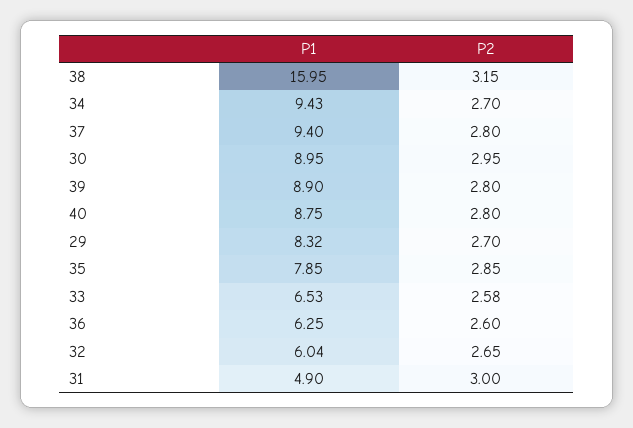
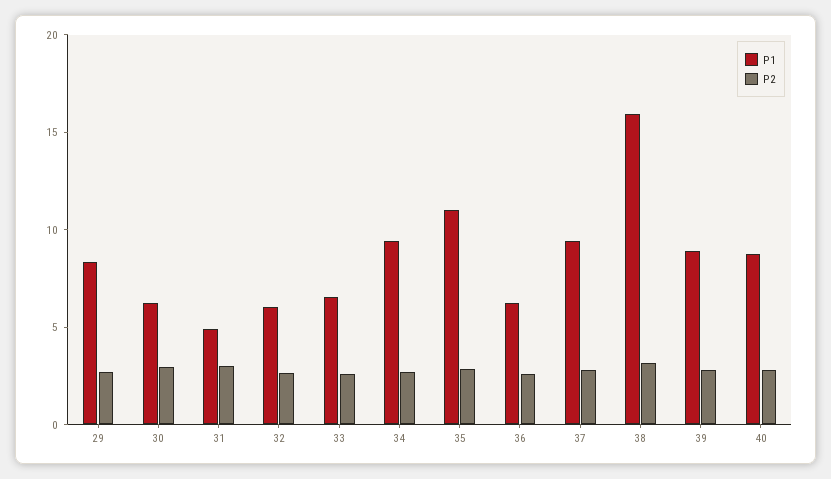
  {
    "P1": {
      "38": 15.95,
      "34": 9.43,
      "37": 9.4,
-     "30": 8.95,
+     "30": 6,
      "39": 8.9,
      "40": 8.75,
      "29": 8.32,
-     "35": 7.85,
+     "35": 11,
      "33": 6.53,
      "36": 6.25,
      "32": 6.04,
      "31": 4.9
    },
    "P2": {
      "38": 3.15,
      "34": 2.7,
      "37": 2.8,
      "30": 2.95,
      "39": 2.8,
      "40": 2.8,
      "29": 2.7,
      "35": 2.85,
      "33": 2.58,
      "36": 2.6,
      "32": 2.65,
      "31": 3
    }
  }

